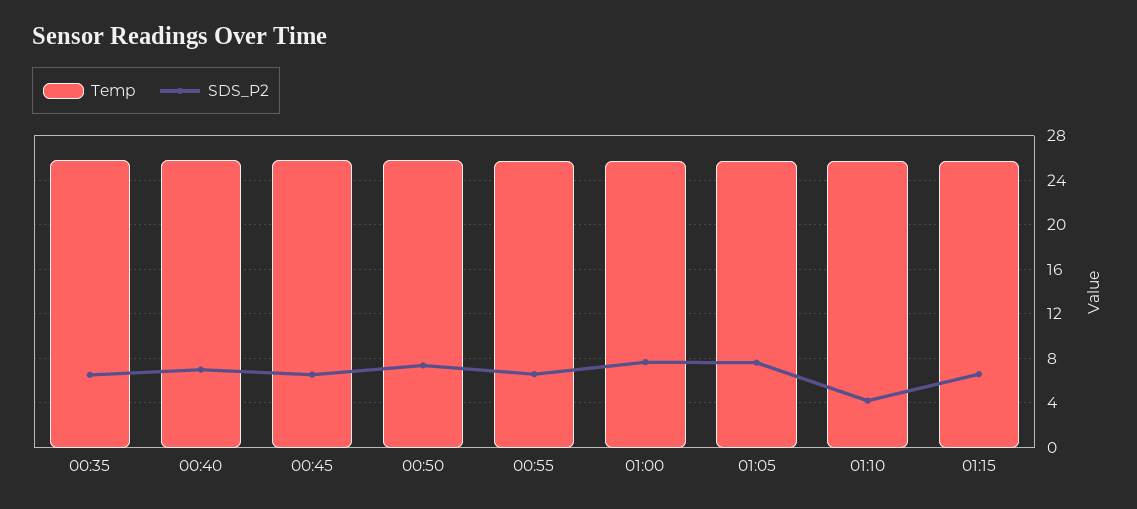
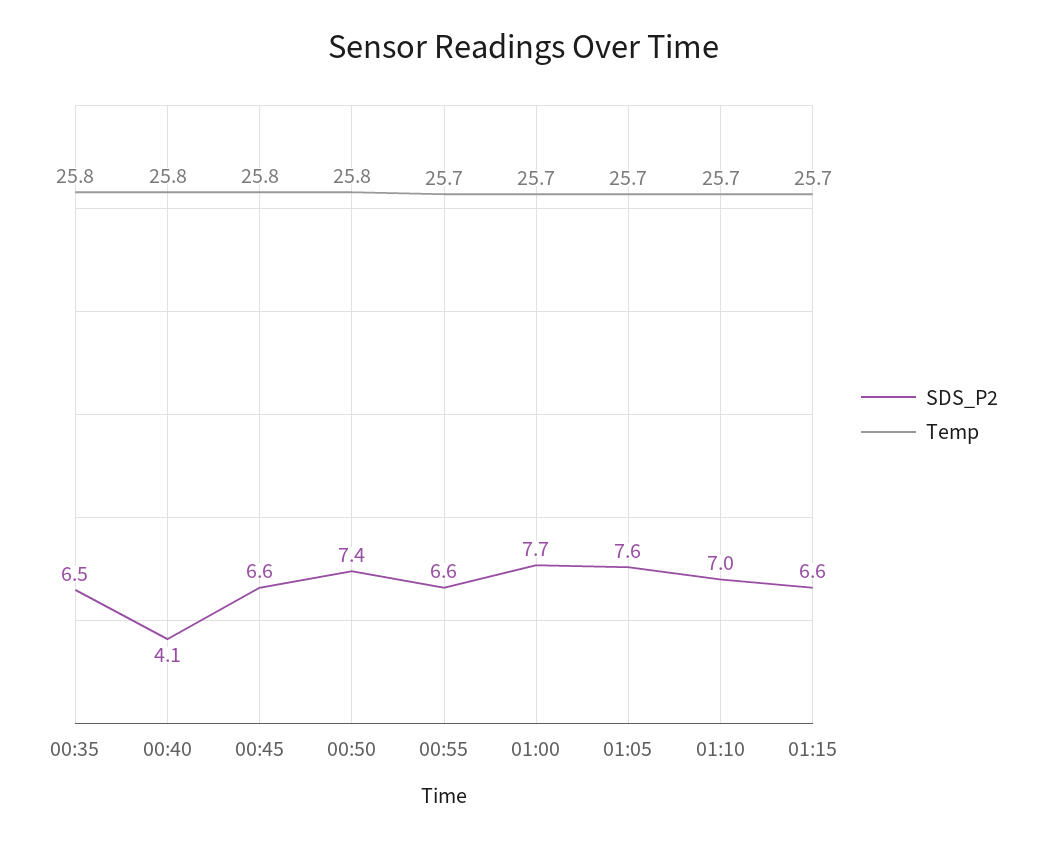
  {
    "Temp": {
      "00:35": 25.8,
      "00:40": 25.8,
      "00:45": 25.8,
      "00:50": 25.8,
      "00:55": 25.7,
      "01:00": 25.7,
      "01:05": 25.7,
      "01:10": 25.7,
      "01:15": 25.7
    },
    "SDS_P2": {
      "00:35": 6.5,
-     "00:40": 7,
+     "00:40": 4.1,
      "00:45": 6.6,
      "00:50": 7.4,
      "00:55": 6.6,
      "01:00": 7.7,
      "01:05": 7.6,
-     "01:10": 4,
+     "01:10": 7,
      "01:15": 6.6
    }
  }

